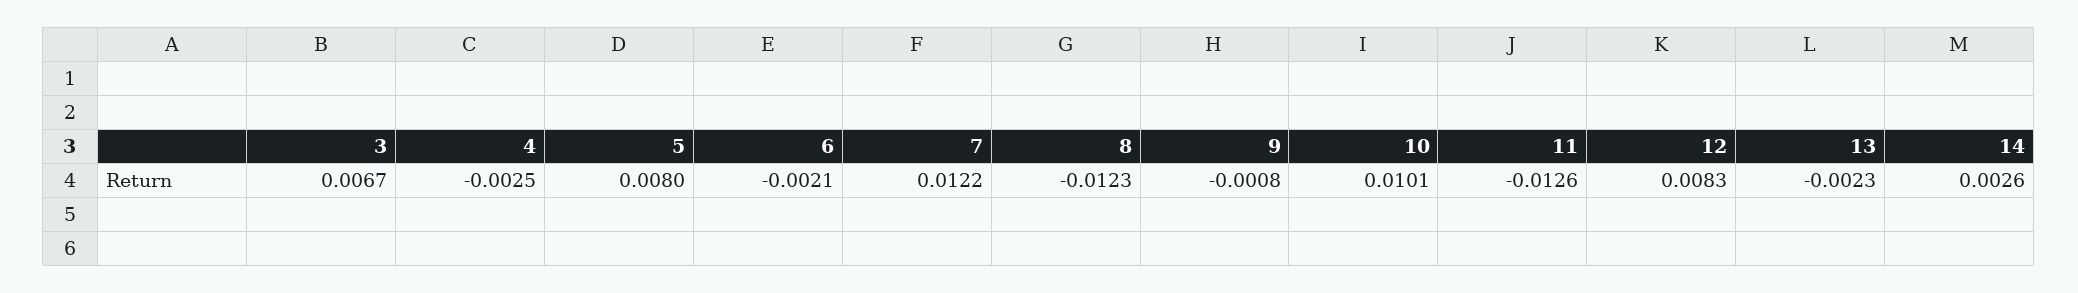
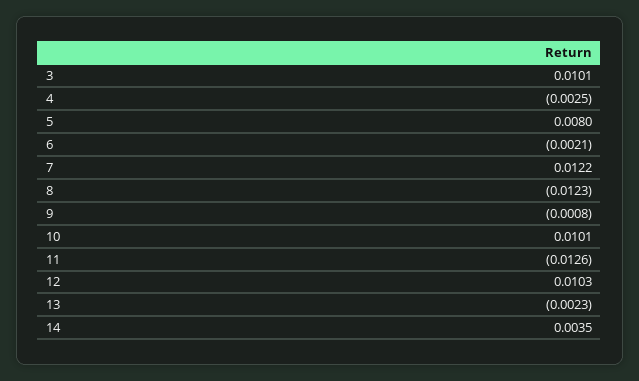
  {
-   "3": 0.0067,
+   "3": 0.0101,
    "4": -0.0025,
    "5": 0.008,
    "6": -0.0021,
    "7": 0.0122,
    "8": -0.0123,
    "9": -0.0008,
    "10": 0.0101,
    "11": -0.0126,
-   "12": 0.0083,
+   "12": 0.0103,
    "13": -0.0023,
-   "14": 0.0026
+   "14": 0.0035
  }

